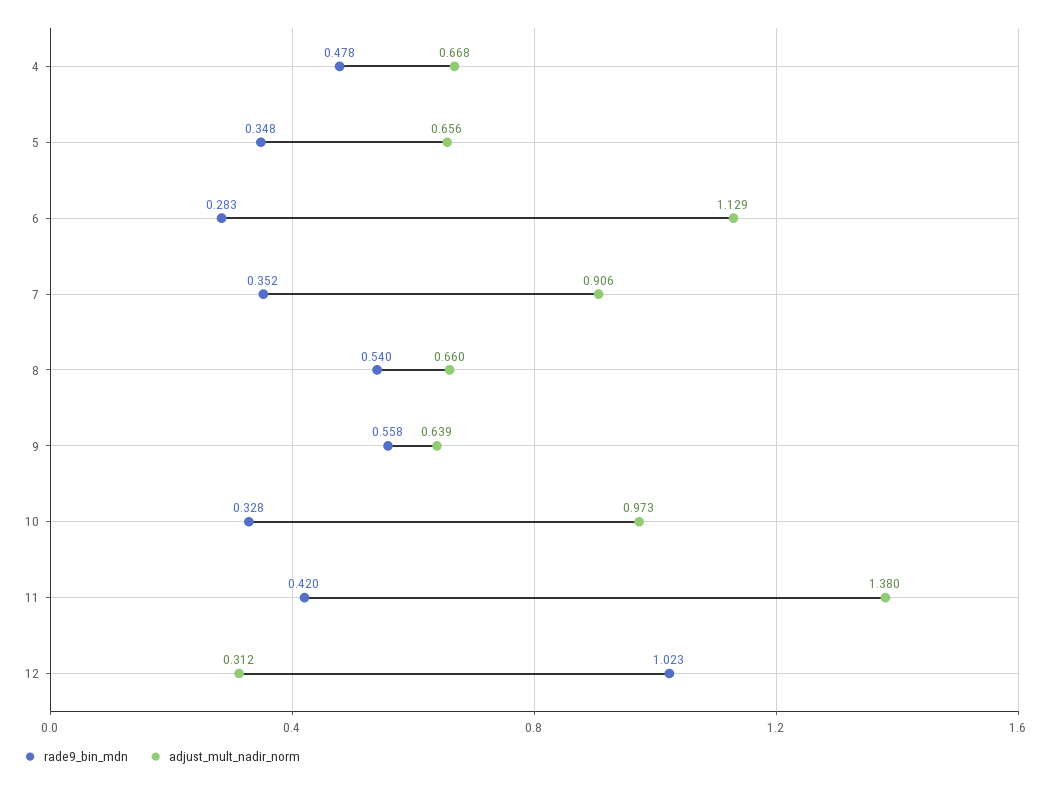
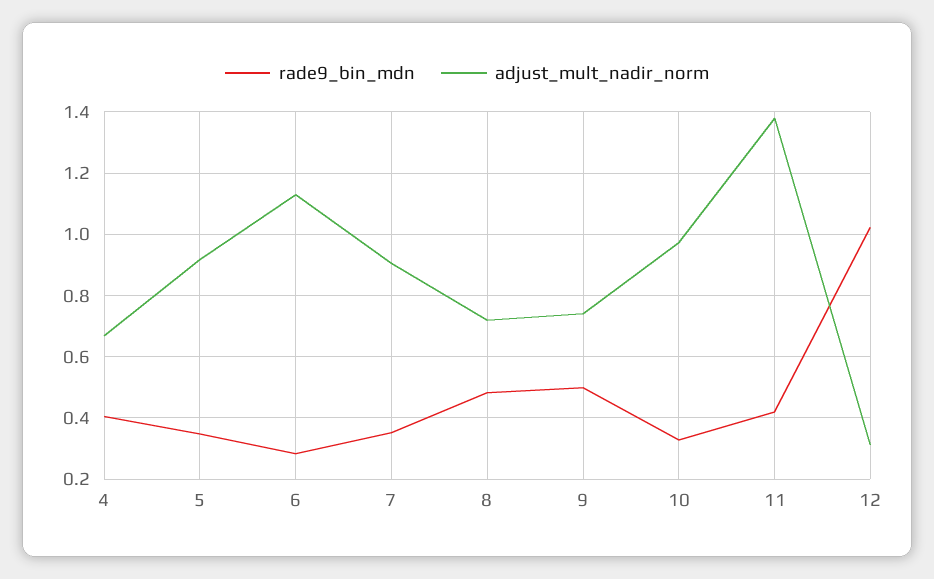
  {
    "rade9_bin_mdn": {
-     "4": 0.478,
+     "4": 0.4,
      "5": 0.348,
      "6": 0.283,
      "7": 0.352,
-     "8": 0.54,
+     "8": 0.48,
-     "9": 0.558,
+     "9": 0.5,
      "10": 0.328,
      "11": 0.42,
      "12": 1.023
    },
    "adjust_mult_nadir_norm": {
      "4": 0.668,
-     "5": 0.656,
+     "5": 0.92,
      "6": 1.129,
      "7": 0.906,
-     "8": 0.66,
+     "8": 0.72,
-     "9": 0.639,
+     "9": 0.74,
      "10": 0.973,
      "11": 1.38,
      "12": 0.312
    }
  }

